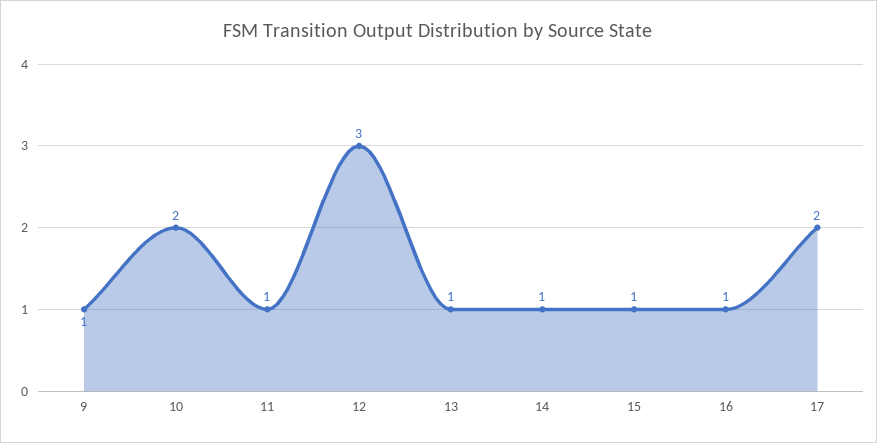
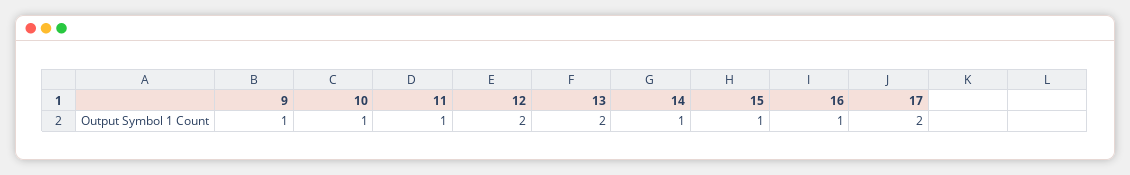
  {
    "9": 1,
-   "10": 2,
+   "10": 1,
    "11": 1,
-   "12": 3,
+   "12": 2,
-   "13": 1,
+   "13": 2,
    "14": 1,
    "15": 1,
    "16": 1,
    "17": 2
  }

